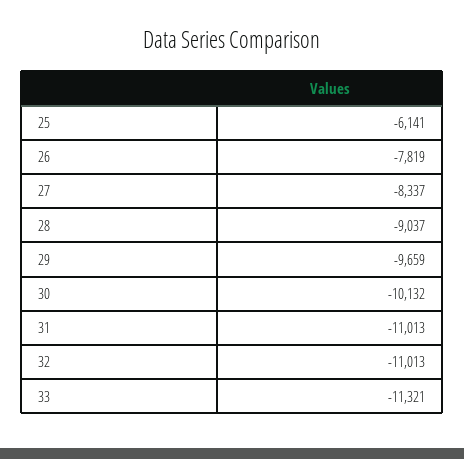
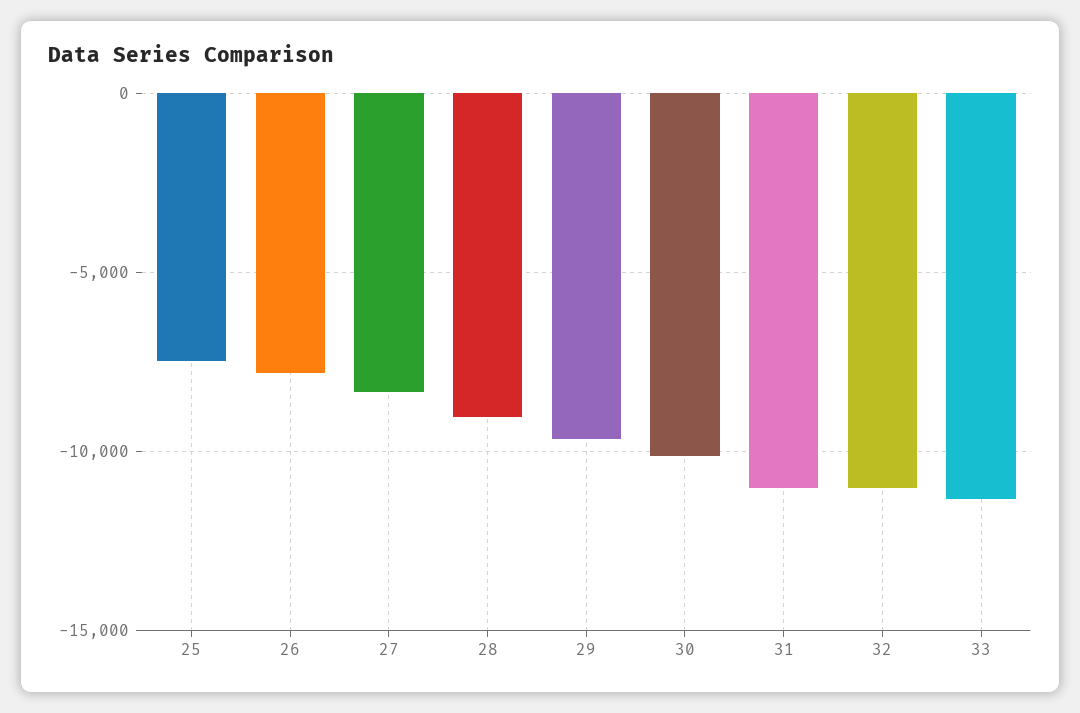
  {
-   "25": -6141,
+   "25": -7500,
    "26": -7819,
    "27": -8337,
    "28": -9037,
    "29": -9659,
    "30": -10132,
    "31": -11013,
    "32": -11013,
    "33": -11321
  }

